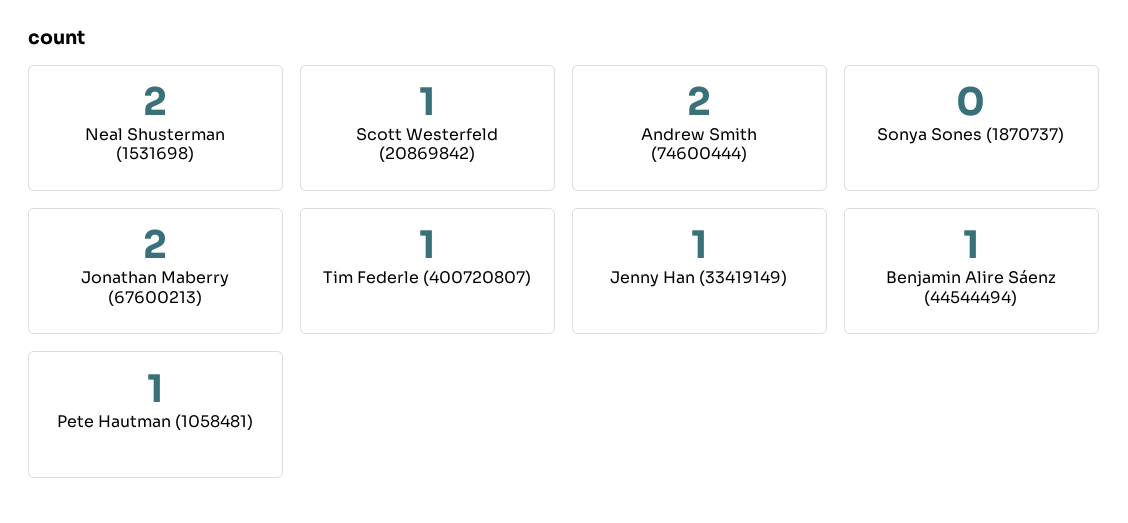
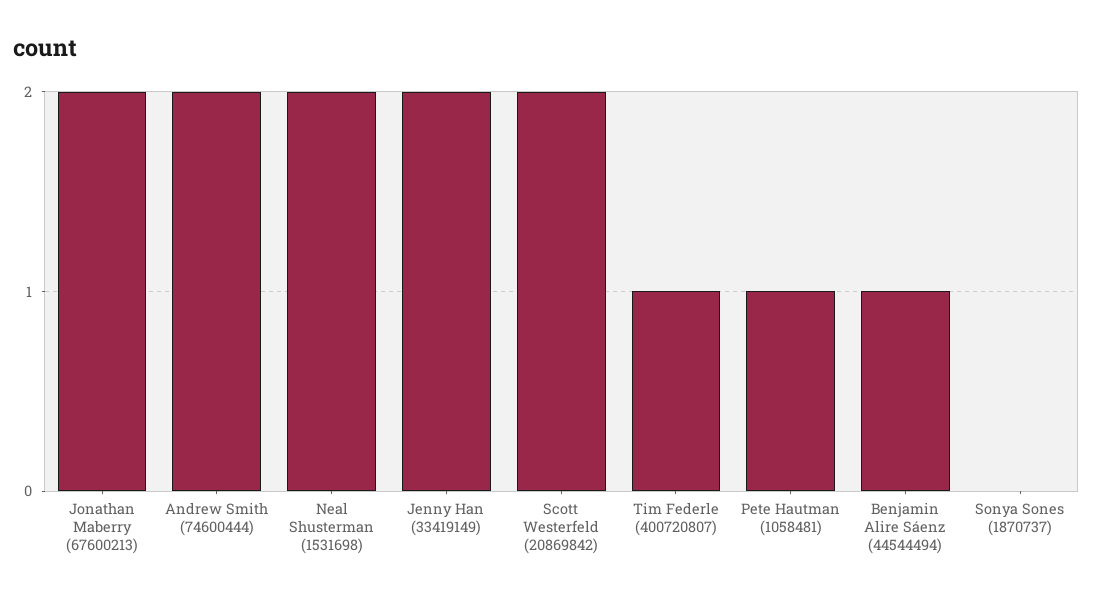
  {
    "Neal Shusterman (1531698)": 2,
-   "Scott Westerfeld (20869842)": 1,
+   "Scott Westerfeld (20869842)": 2,
    "Andrew Smith (74600444)": 2,
    "Sonya Sones (1870737)": 0,
    "Jonathan Maberry (67600213)": 2,
    "Tim Federle (400720807)": 1,
-   "Jenny Han (33419149)": 1,
+   "Jenny Han (33419149)": 2,
    "Benjamin Alire Sáenz (44544494)": 1,
    "Pete Hautman (1058481)": 1
  }

